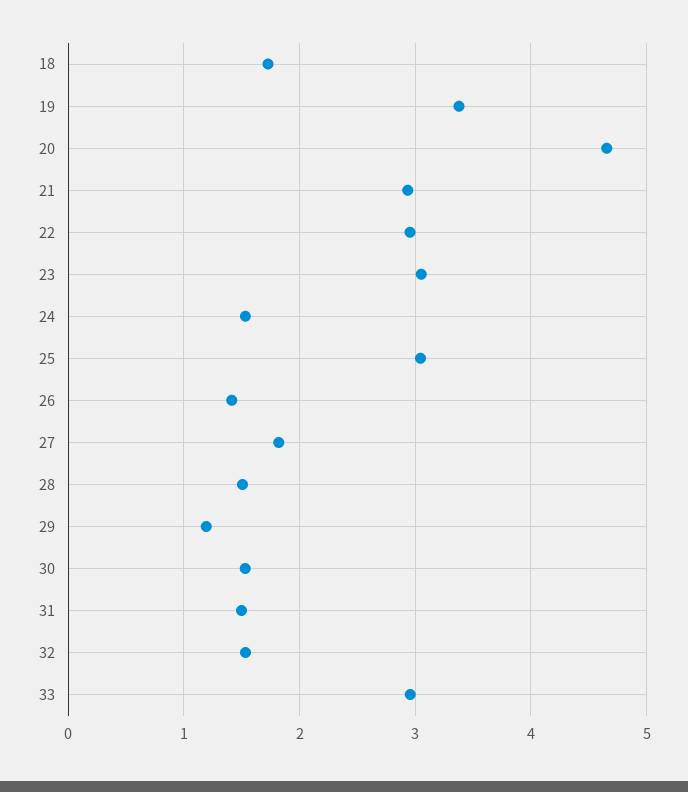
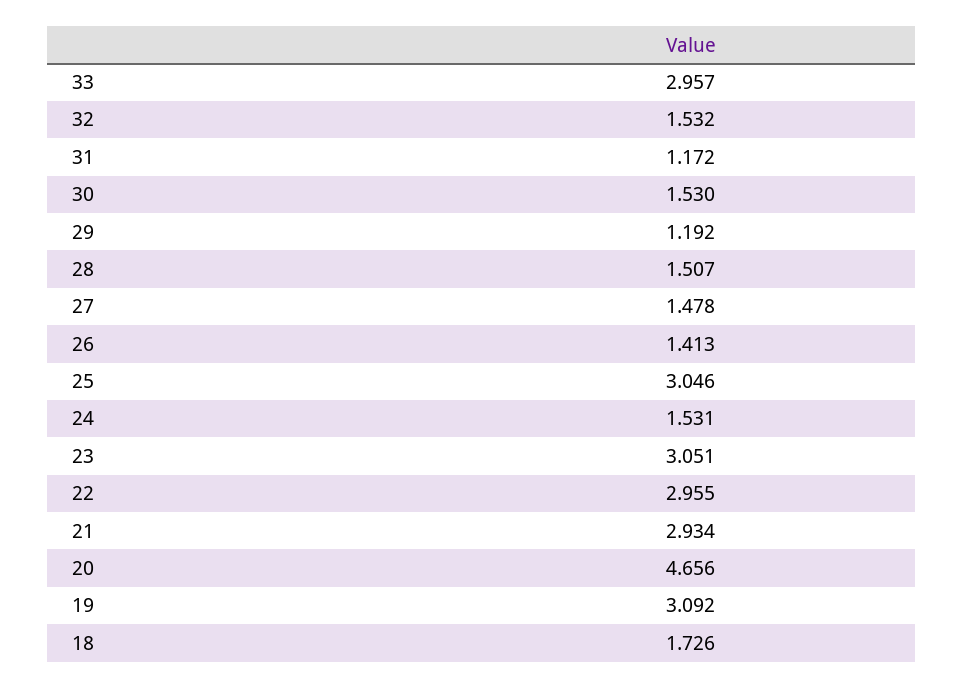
  {
    "18": 1.726,
-   "19": 3.4,
+   "19": 3.092,
    "20": 4.656,
    "21": 2.934,
    "22": 2.955,
    "23": 3.051,
    "24": 1.531,
    "25": 3.046,
    "26": 1.413,
-   "27": 1.8,
+   "27": 1.478,
    "28": 1.507,
    "29": 1.192,
    "30": 1.53,
-   "31": 1.5,
+   "31": 1.172,
    "32": 1.532,
    "33": 2.957
  }

